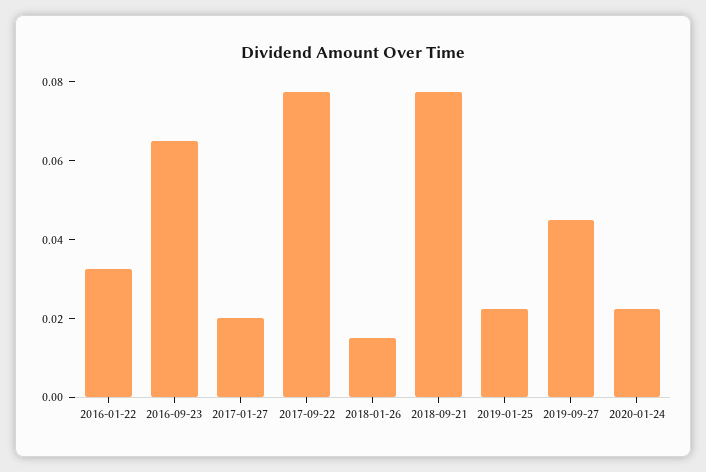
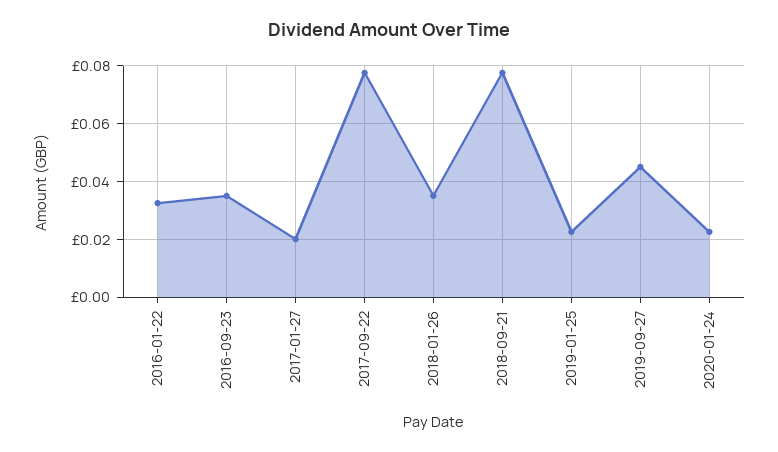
  {
    "2016-01-22": 0.0325,
-   "2016-09-23": 0.065,
+   "2016-09-23": 0.035,
    "2017-01-27": 0.02,
    "2017-09-22": 0.0775,
-   "2018-01-26": 0.015,
+   "2018-01-26": 0.035,
    "2018-09-21": 0.0775,
    "2019-01-25": 0.0225,
    "2019-09-27": 0.045,
    "2020-01-24": 0.0225
  }

